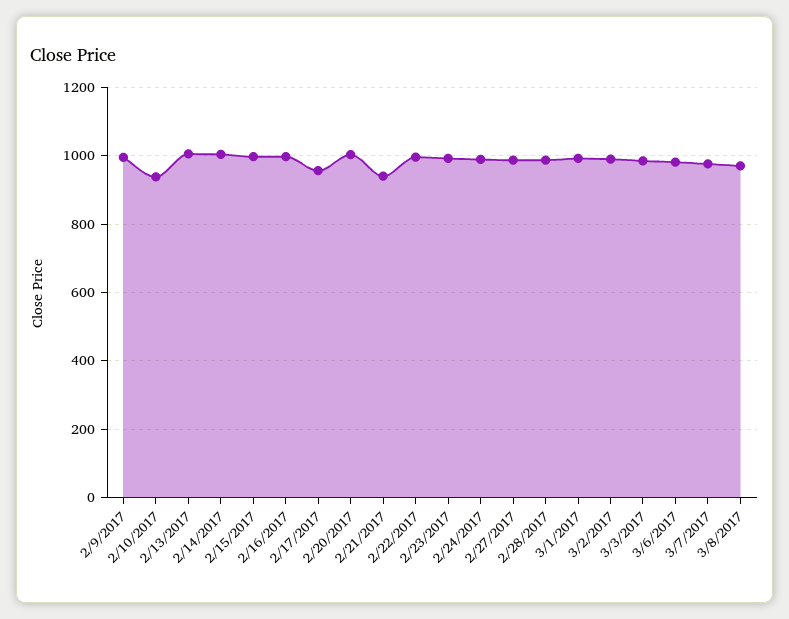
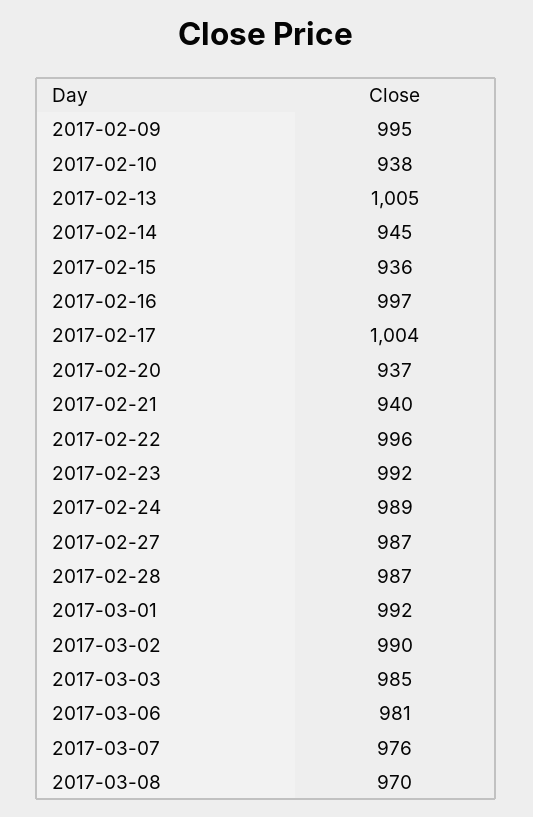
  {
    "2/9/2017": 995,
    "2/10/2017": 938,
    "2/13/2017": 1005,
-   "2/14/2017": 1000,
+   "2/14/2017": 945,
-   "2/15/2017": 1000,
+   "2/15/2017": 936,
    "2/16/2017": 997,
-   "2/17/2017": 960,
+   "2/17/2017": 1004,
-   "2/20/2017": 1000,
+   "2/20/2017": 937,
    "2/21/2017": 940,
    "2/22/2017": 996,
    "2/23/2017": 992,
    "2/24/2017": 989,
    "2/27/2017": 987,
    "2/28/2017": 987,
    "3/1/2017": 992,
    "3/2/2017": 990,
    "3/3/2017": 985,
    "3/6/2017": 981,
    "3/7/2017": 976,
    "3/8/2017": 970
  }

